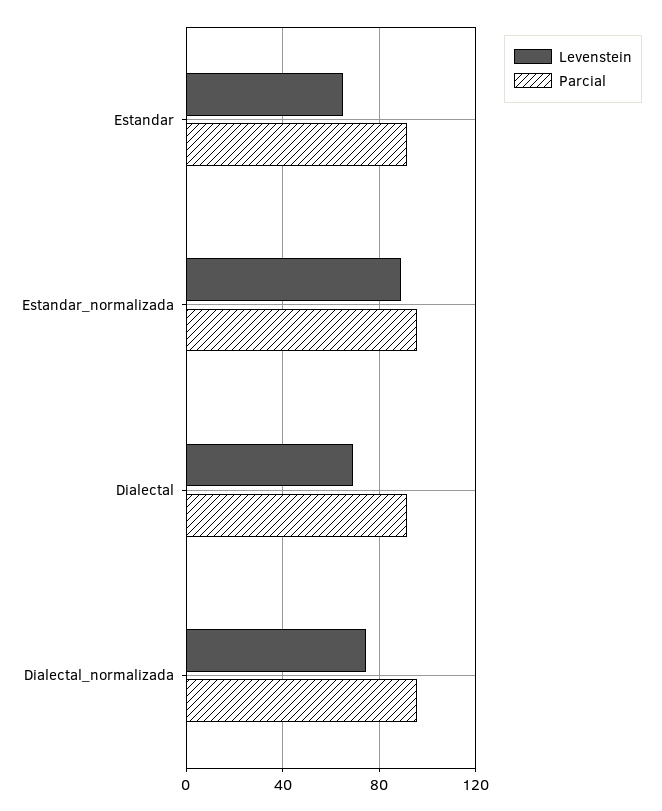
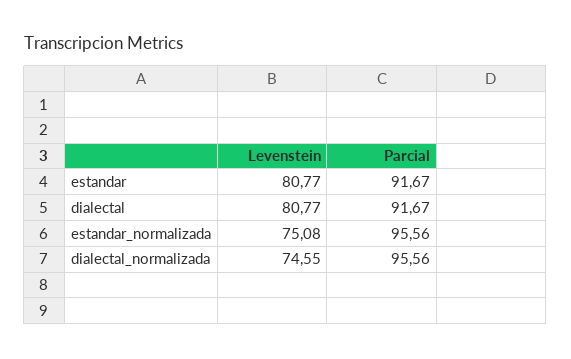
  {
    "Levenstein": {
-     "Estandar": 65,
+     "Estandar": 80.77,
-     "Estandar_normalizada": 90,
+     "Estandar_normalizada": 75.08,
-     "Dialectal": 70,
+     "Dialectal": 80.77,
      "Dialectal_normalizada": 74.55
    },
    "Parcial": {
      "Estandar": 91.67,
      "Estandar_normalizada": 95.56,
      "Dialectal": 91.67,
      "Dialectal_normalizada": 95.56
    }
  }

